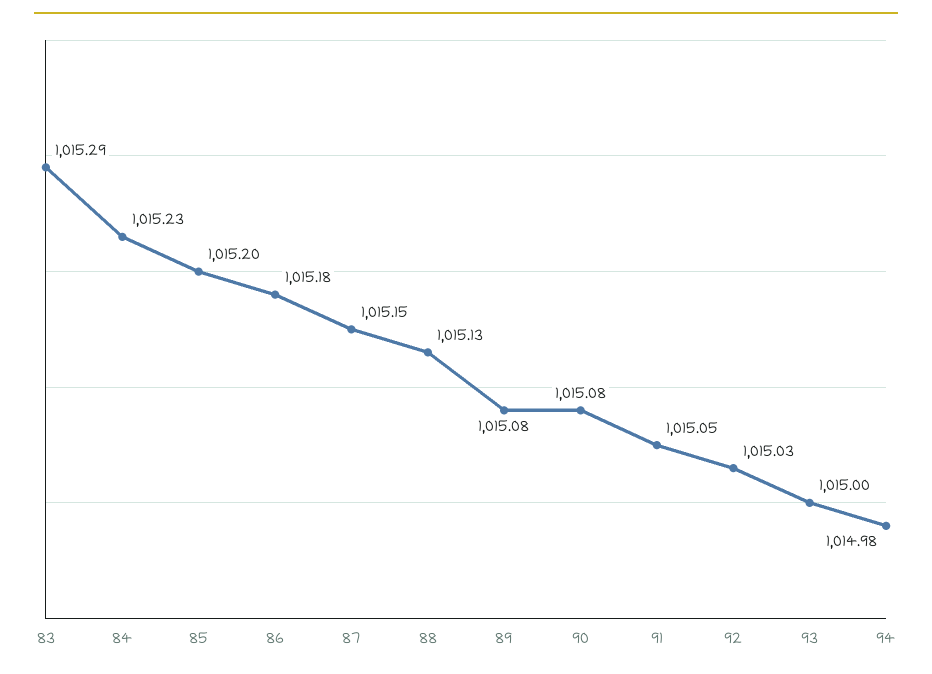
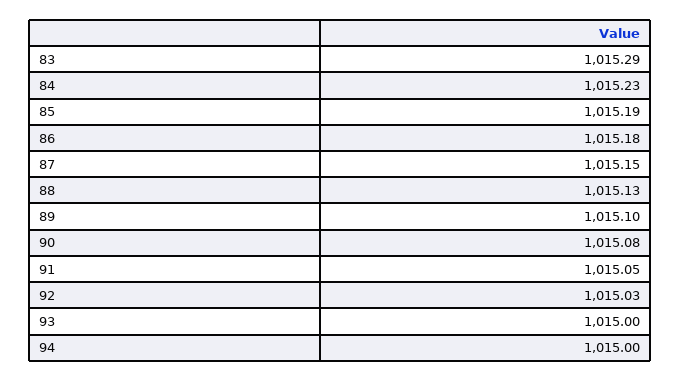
  {
    "83": 1015.29,
    "84": 1015.23,
-   "85": 1015.2,
+   "85": 1015.19,
    "86": 1015.18,
    "87": 1015.15,
    "88": 1015.13,
-   "89": 1015.08,
+   "89": 1015.1,
    "90": 1015.08,
    "91": 1015.05,
    "92": 1015.03,
    "93": 1015,
-   "94": 1014.98
+   "94": 1015
  }

